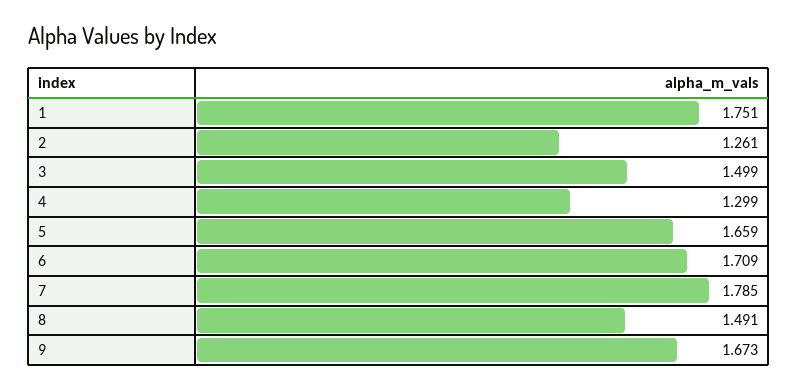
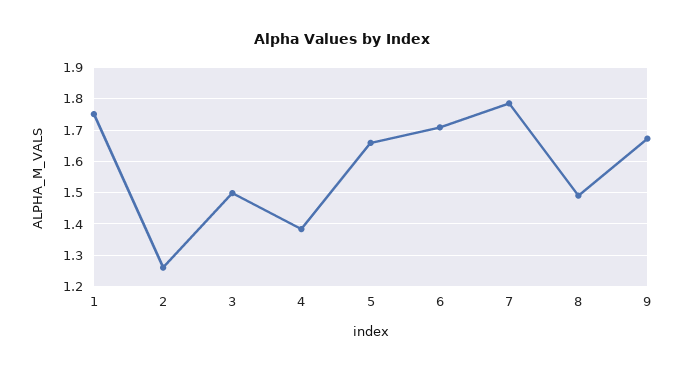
  {
    "1": 1.751,
    "2": 1.261,
    "3": 1.499,
-   "4": 1.299,
+   "4": 1.38,
    "5": 1.659,
    "6": 1.709,
    "7": 1.785,
    "8": 1.491,
    "9": 1.673
  }

